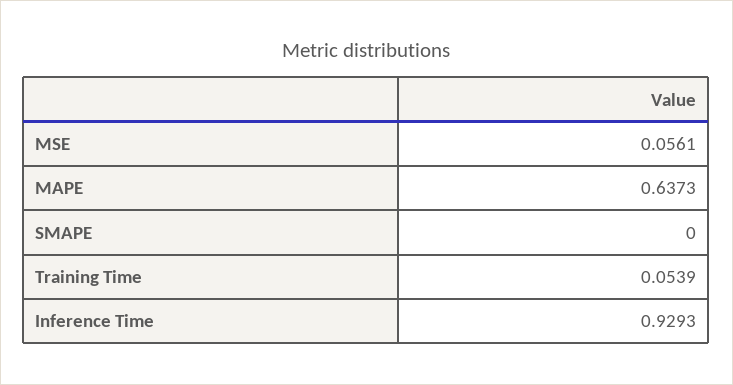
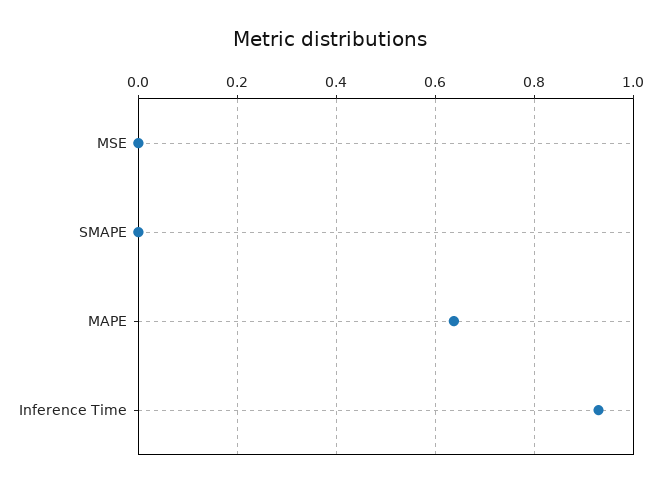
  {
-   "MSE": 0.0561,
+   "MSE": 0,
    "MAPE": 0.6373,
    "SMAPE": 0,
-   "Training Time": 0.0539,
    "Inference Time": 0.9293
  }

